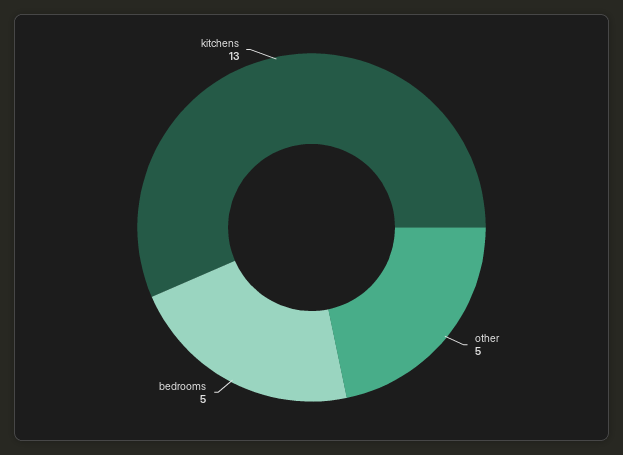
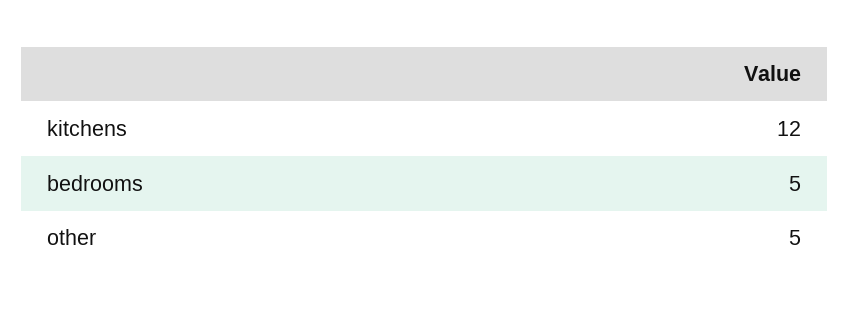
  {
    "other": 5,
    "bedrooms": 5,
-   "kitchens": 13
+   "kitchens": 12
  }

